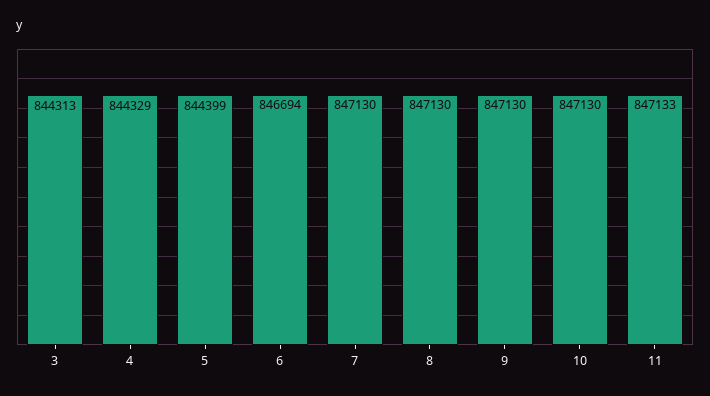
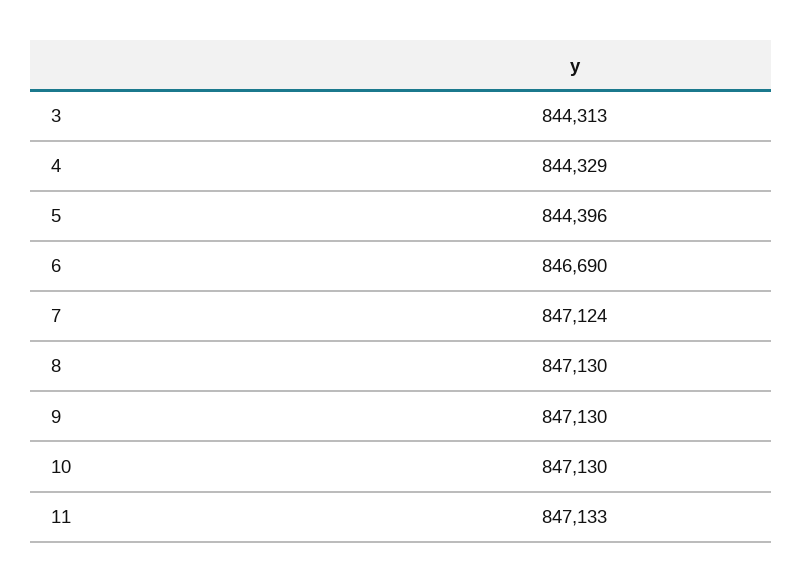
  {
    "3": 844313,
    "4": 844329,
-   "5": 844399,
+   "5": 844396,
-   "6": 846694,
+   "6": 846690,
-   "7": 847130,
+   "7": 847124,
    "8": 847130,
    "9": 847130,
    "10": 847130,
    "11": 847133
  }

